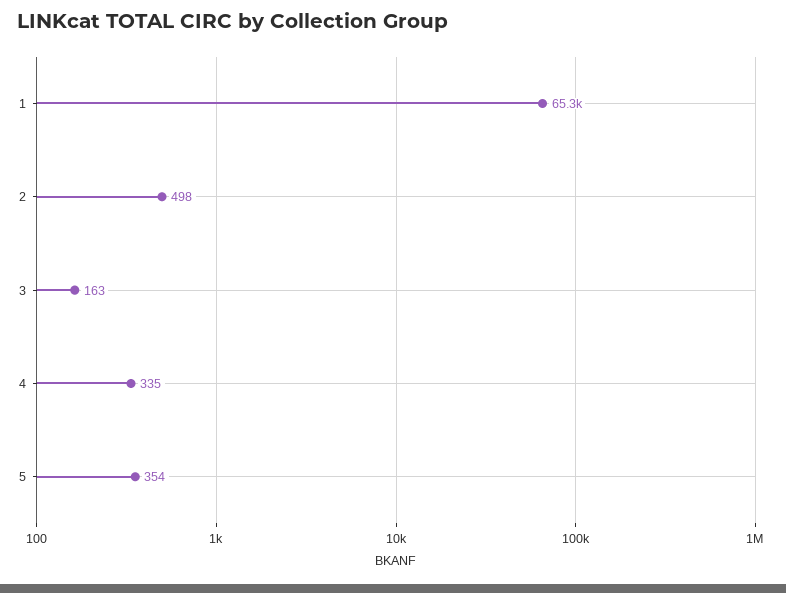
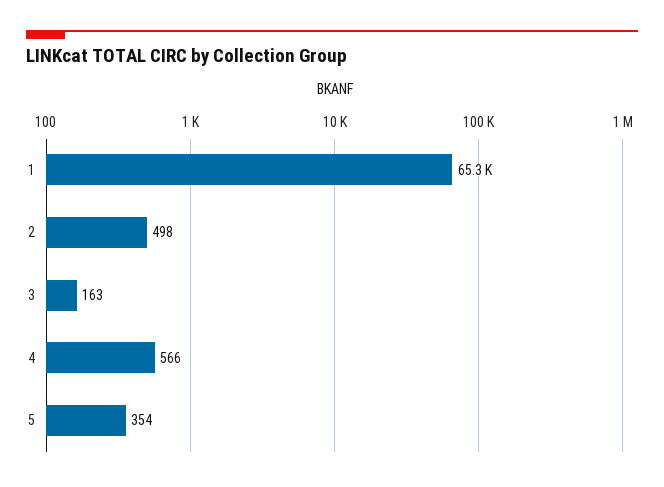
  {
    "1": 65300,
    "2": 498,
    "3": 163,
-   "4": 335,
+   "4": 566,
    "5": 354
  }

